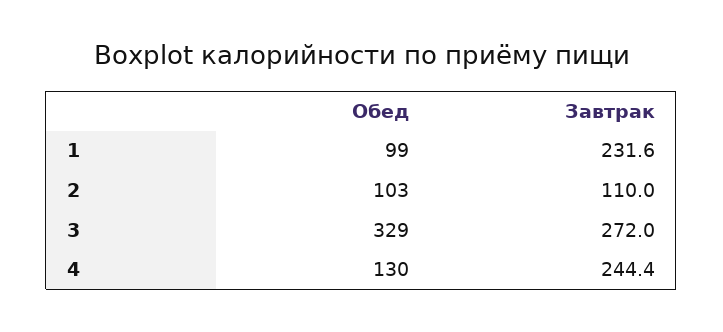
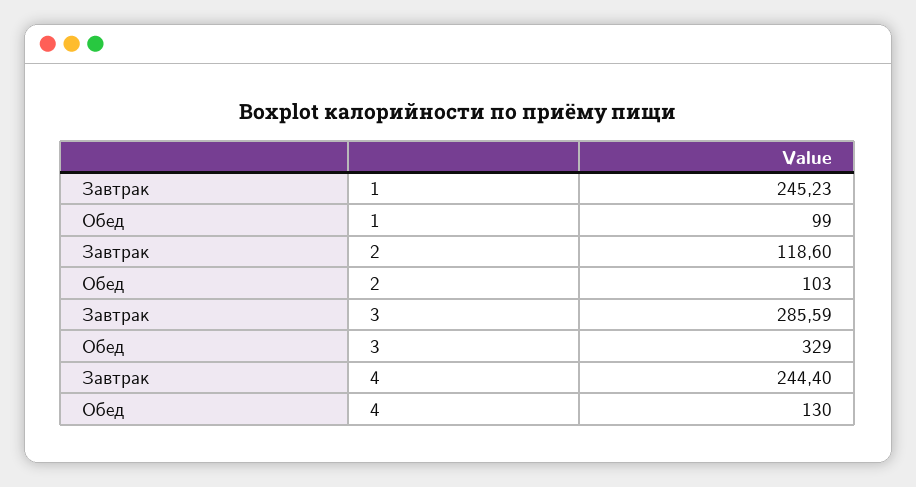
  {
    "Обед": {
      "1": 99,
      "2": 103,
      "3": 329,
      "4": 130
    },
    "Завтрак": {
-     "1": 231.6,
+     "1": 245.23,
-     "2": 110,
+     "2": 118.6,
-     "3": 272,
+     "3": 285.59,
      "4": 244.4
    }
  }

